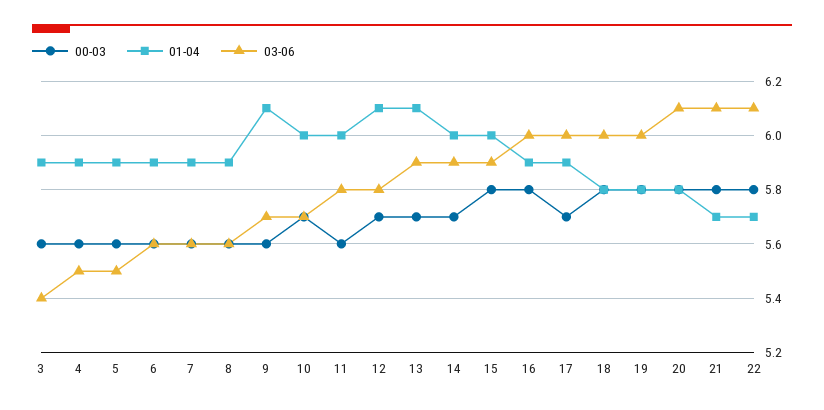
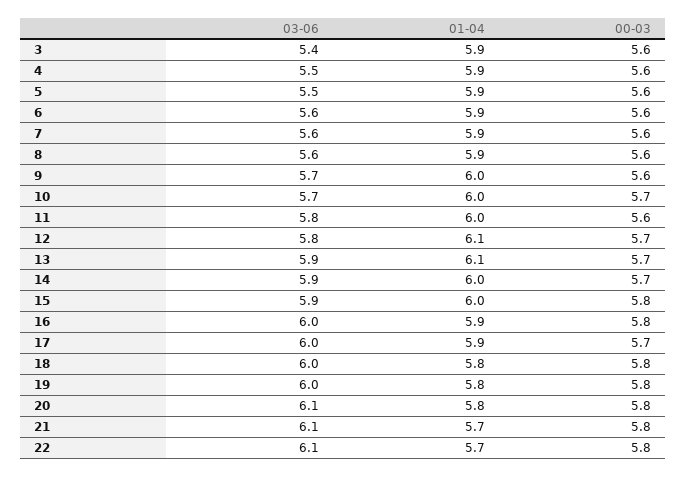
  {
    "00-03": {
      "3": 5.6,
      "4": 5.6,
      "5": 5.6,
      "6": 5.6,
      "7": 5.6,
      "8": 5.6,
      "9": 5.6,
      "10": 5.7,
      "11": 5.6,
      "12": 5.7,
      "13": 5.7,
      "14": 5.7,
      "15": 5.8,
      "16": 5.8,
      "17": 5.7,
      "18": 5.8,
      "19": 5.8,
      "20": 5.8,
      "21": 5.8,
      "22": 5.8
    },
    "01-04": {
      "3": 5.9,
      "4": 5.9,
      "5": 5.9,
      "6": 5.9,
      "7": 5.9,
      "8": 5.9,
-     "9": 6.1,
+     "9": 6,
      "10": 6,
      "11": 6,
      "12": 6.1,
      "13": 6.1,
      "14": 6,
      "15": 6,
      "16": 5.9,
      "17": 5.9,
      "18": 5.8,
      "19": 5.8,
      "20": 5.8,
      "21": 5.7,
      "22": 5.7
    },
    "03-06": {
      "3": 5.4,
      "4": 5.5,
      "5": 5.5,
      "6": 5.6,
      "7": 5.6,
      "8": 5.6,
      "9": 5.7,
      "10": 5.7,
      "11": 5.8,
      "12": 5.8,
      "13": 5.9,
      "14": 5.9,
      "15": 5.9,
      "16": 6,
      "17": 6,
      "18": 6,
      "19": 6,
      "20": 6.1,
      "21": 6.1,
      "22": 6.1
    }
  }

